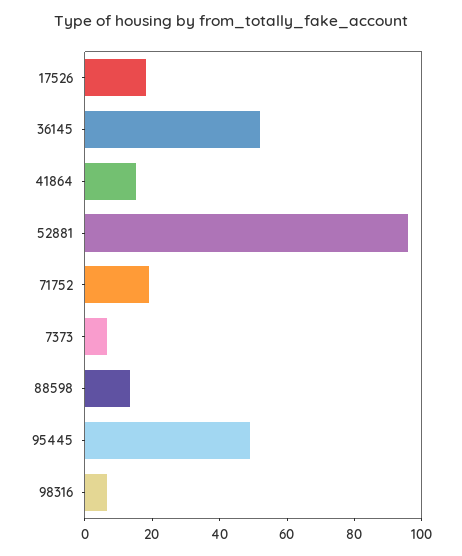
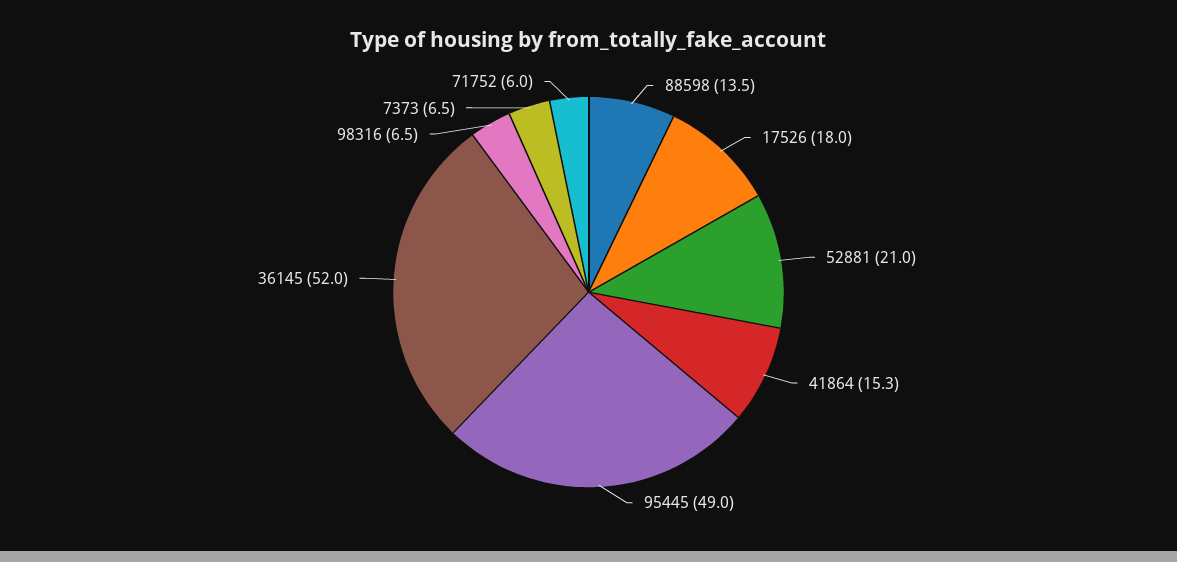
  {
    "17526": 18,
    "36145": 52,
    "41864": 15.3,
-   "52881": 95,
+   "52881": 21,
-   "71752": 20,
+   "71752": 6,
    "7373": 6.5,
    "88598": 13.5,
    "95445": 49,
    "98316": 6.5
  }

